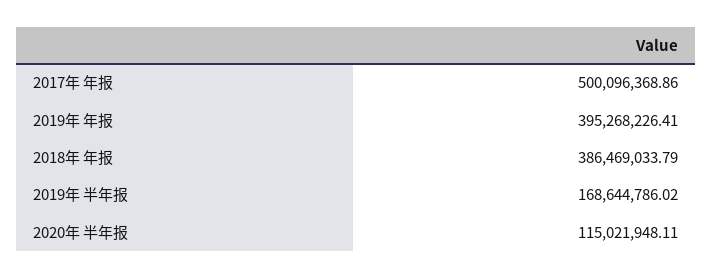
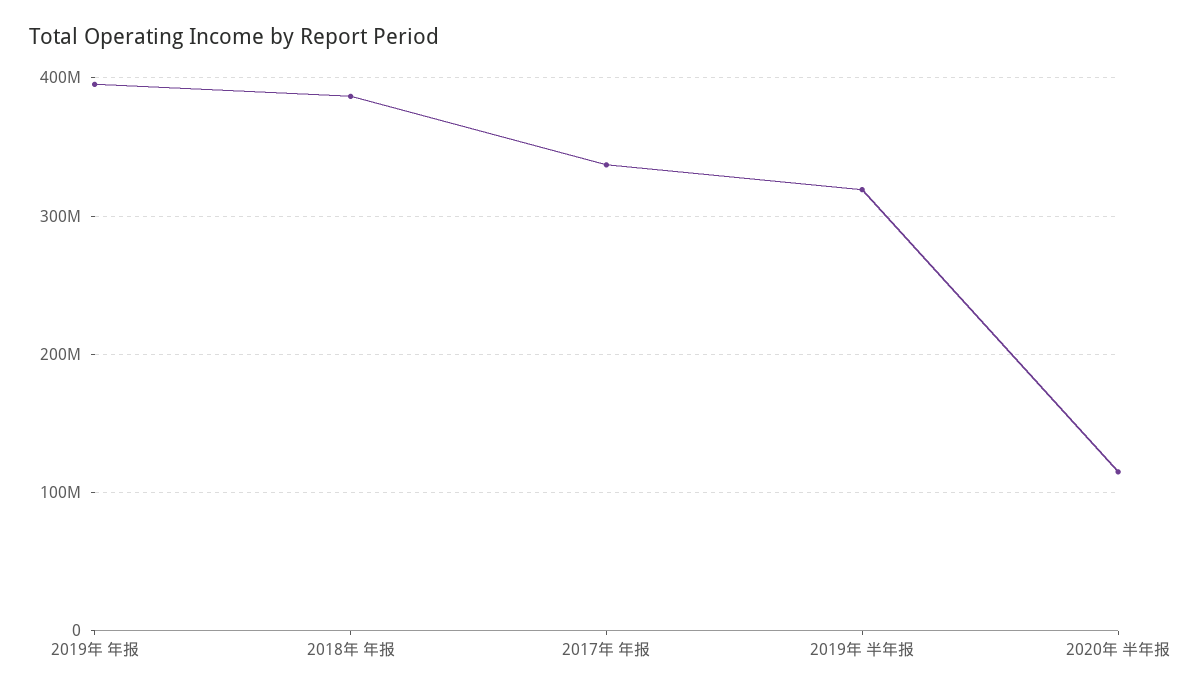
  {
-   "2017年 年报": 500096368.86,
+   "2017年 年报": 340000000,
    "2019年 年报": 395268226.41,
    "2018年 年报": 386469033.79,
-   "2019年 半年报": 168644786.02,
+   "2019年 半年报": 320000000,
    "2020年 半年报": 115021948.11
  }

